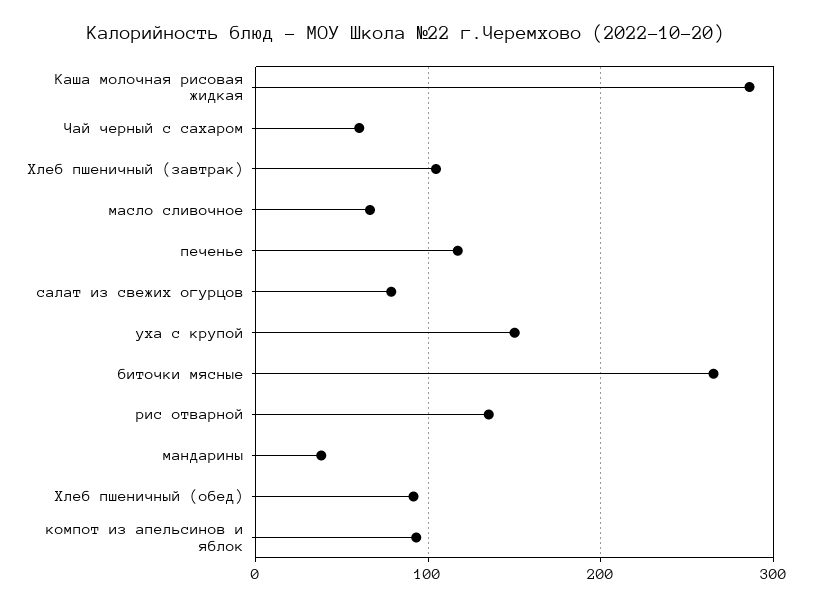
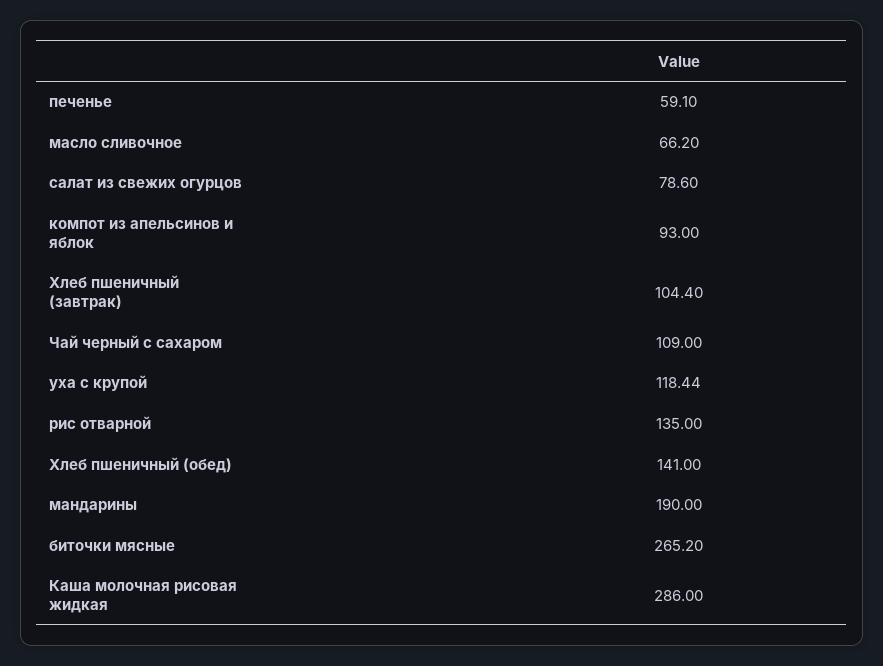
  {
    "Каша молочная рисовая жидкая": 286,
-   "Чай черный с сахаром": 60,
+   "Чай черный с сахаром": 109,
    "Хлеб пшеничный (завтрак)": 104.4,
    "масло сливочное": 66.2,
-   "печенье": 120,
+   "печенье": 59.1,
    "салат из свежих огурцов": 78.6,
-   "уха с крупой": 150,
+   "уха с крупой": 118.44,
    "биточки мясные": 265.2,
    "рис отварной": 135,
-   "мандарины": 40,
+   "мандарины": 190,
-   "Хлеб пшеничный (обед)": 90,
+   "Хлеб пшеничный (обед)": 141,
    "компот из апельсинов и яблок": 93
  }

